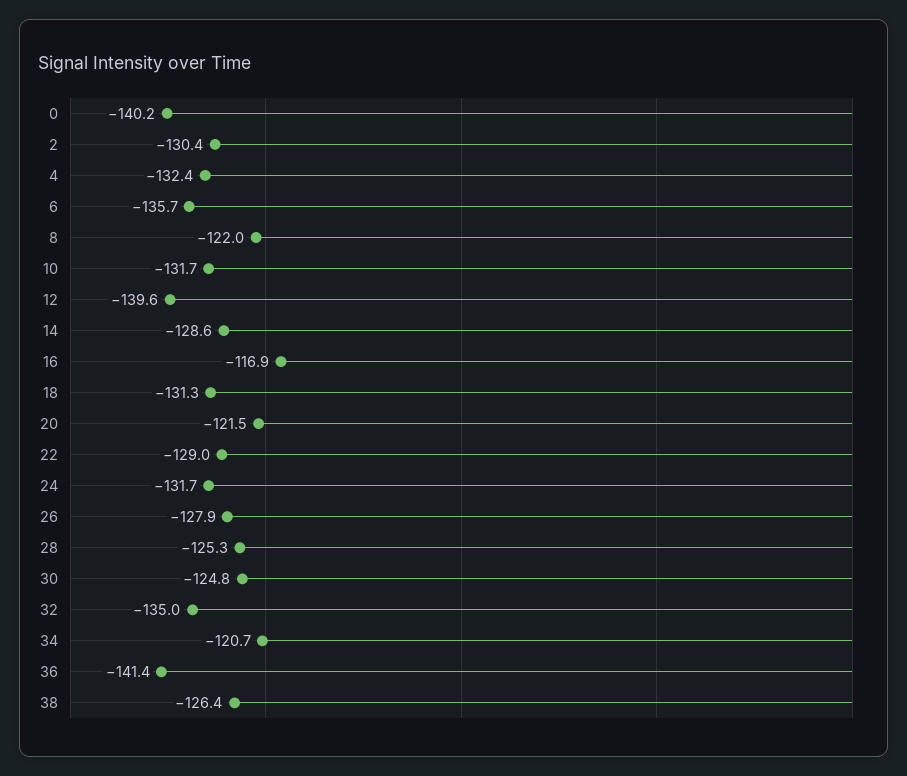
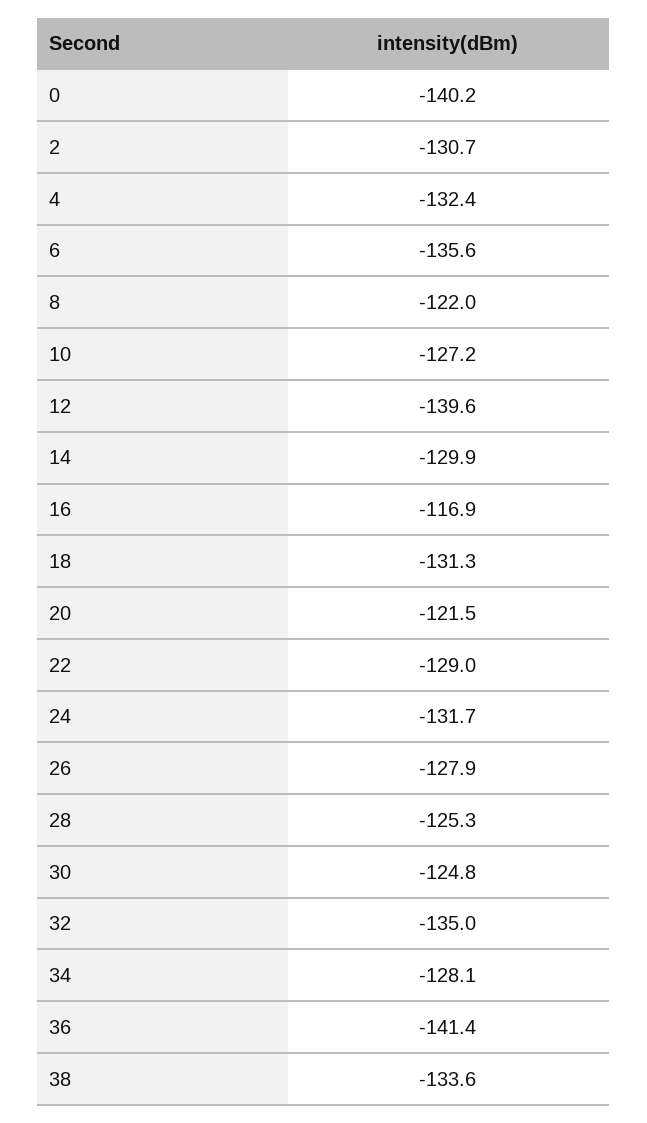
  {
    "0": -140.2,
-   "2": -130.4,
+   "2": -130.7,
    "4": -132.4,
-   "6": -135.7,
+   "6": -135.6,
    "8": -122,
-   "10": -131.7,
+   "10": -127.2,
    "12": -139.6,
-   "14": -128.6,
+   "14": -129.9,
    "16": -116.9,
    "18": -131.3,
    "20": -121.5,
    "22": -129,
    "24": -131.7,
    "26": -127.9,
    "28": -125.3,
    "30": -124.8,
    "32": -135,
-   "34": -120.7,
+   "34": -128.1,
    "36": -141.4,
-   "38": -126.4
+   "38": -133.6
  }

